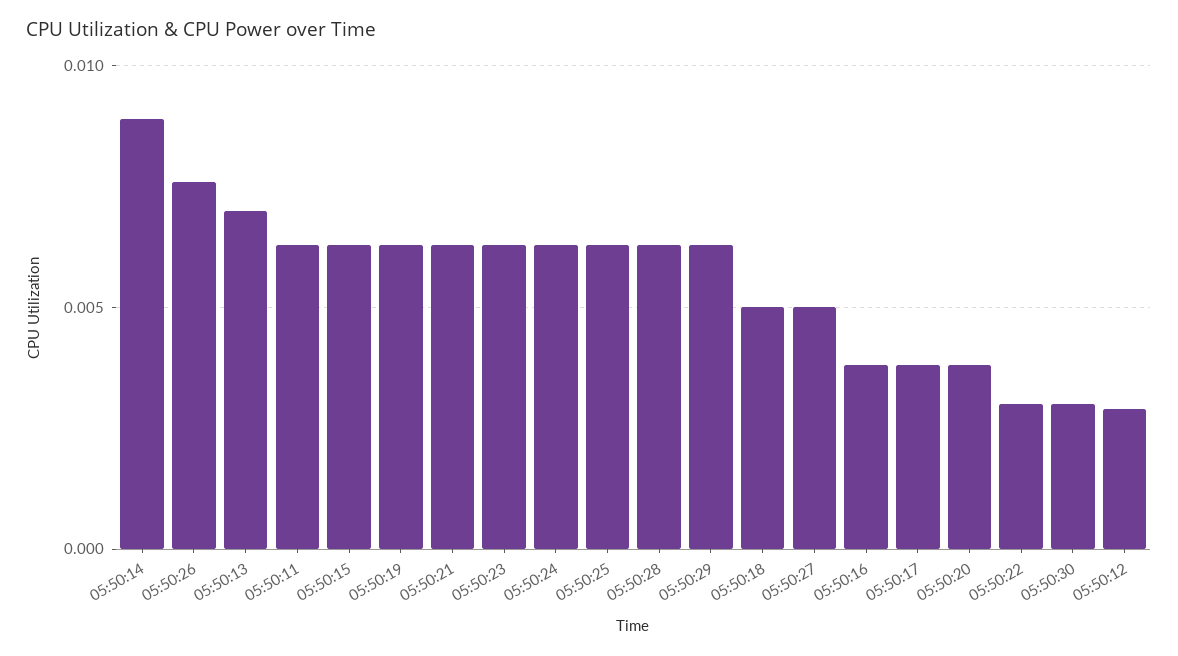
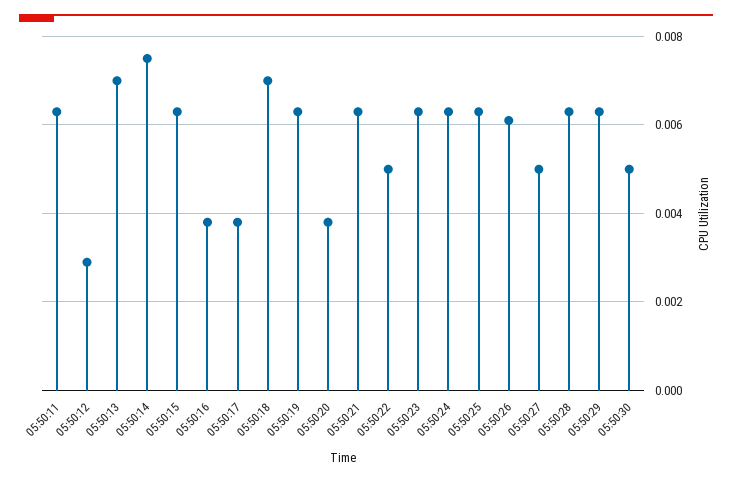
  {
-   "05:50:14": 0.009,
+   "05:50:14": 0.0075,
-   "05:50:26": 0.0075,
+   "05:50:26": 0.006,
    "05:50:13": 0.007,
    "05:50:11": 0.0065,
    "05:50:15": 0.0065,
    "05:50:19": 0.0065,
    "05:50:21": 0.0065,
    "05:50:23": 0.0065,
    "05:50:24": 0.0065,
    "05:50:25": 0.0065,
    "05:50:28": 0.0065,
    "05:50:29": 0.0065,
-   "05:50:18": 0.005,
+   "05:50:18": 0.007,
    "05:50:27": 0.005,
    "05:50:16": 0.004,
    "05:50:17": 0.004,
    "05:50:20": 0.004,
-   "05:50:22": 0.003,
+   "05:50:22": 0.005,
-   "05:50:30": 0.003,
+   "05:50:30": 0.005,
    "05:50:12": 0.003
  }

